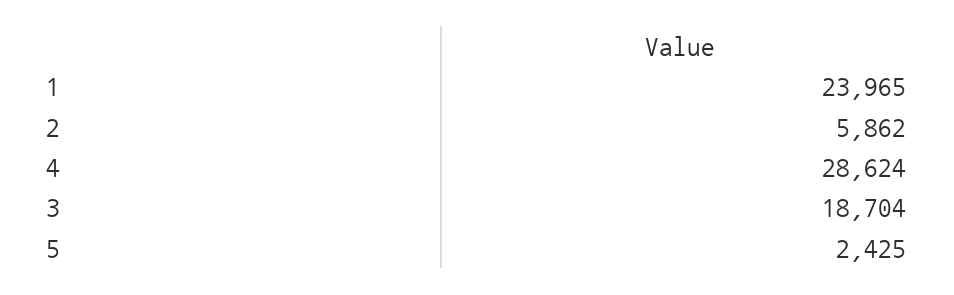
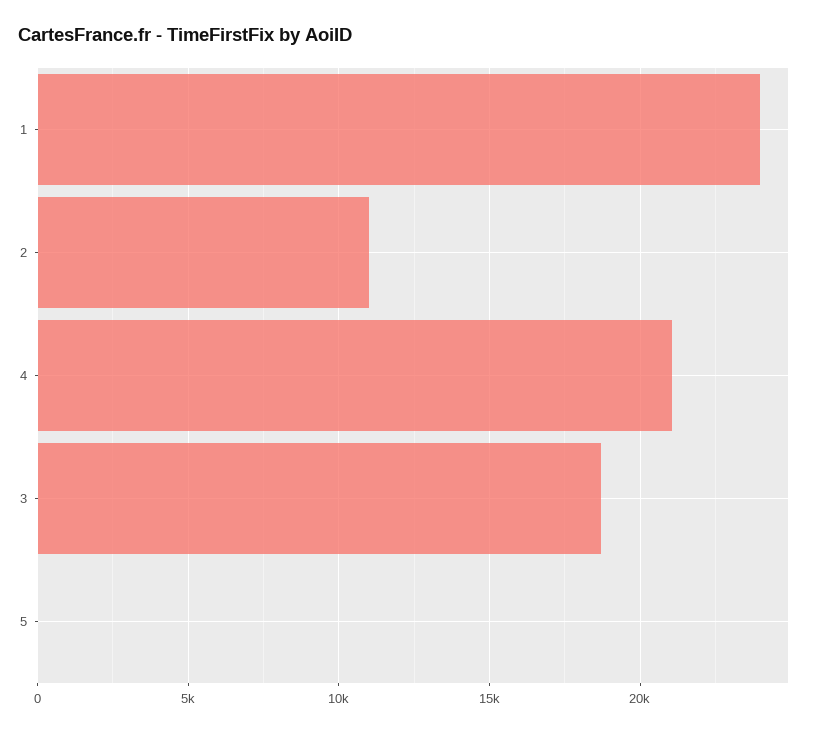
  {
    "1": 23965,
-   "2": 5862,
+   "2": 11000,
-   "4": 28624,
+   "4": 21000,
    "3": 18704,
-   "5": 2425
+   "5": 0
  }

